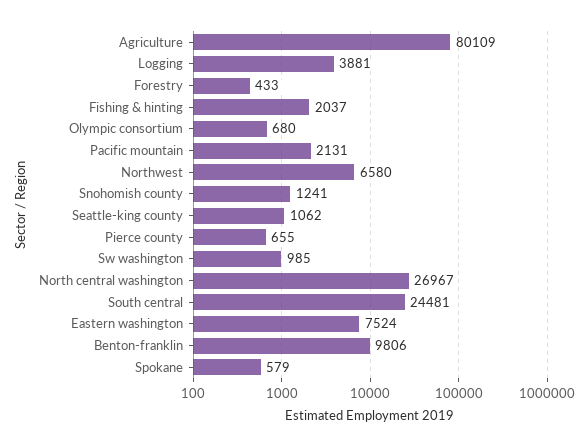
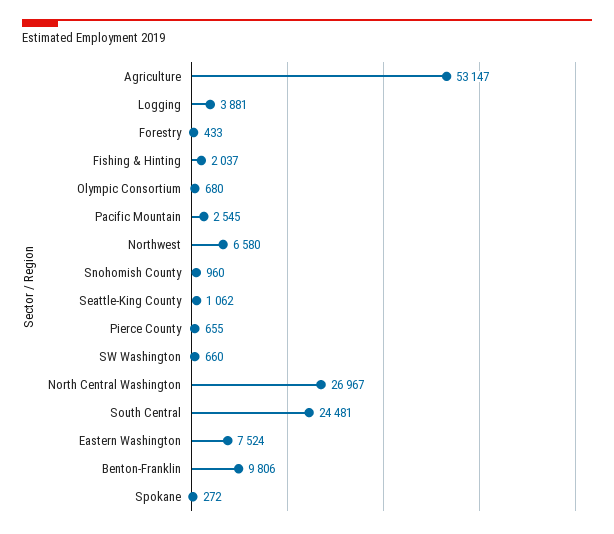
  {
-   "Agriculture": 80109,
+   "Agriculture": 53147,
    "Logging": 3881,
    "Forestry": 433,
    "Fishing & hinting": 2037,
    "Olympic consortium": 680,
-   "Pacific mountain": 2131,
+   "Pacific mountain": 2545,
    "Northwest": 6580,
-   "Snohomish county": 1241,
+   "Snohomish county": 960,
    "Seattle-king county": 1062,
    "Pierce county": 655,
-   "Sw washington": 985,
+   "Sw washington": 660,
    "North central washington": 26967,
    "South central": 24481,
    "Eastern washington": 7524,
    "Benton-franklin": 9806,
-   "Spokane": 579
+   "Spokane": 272
  }

